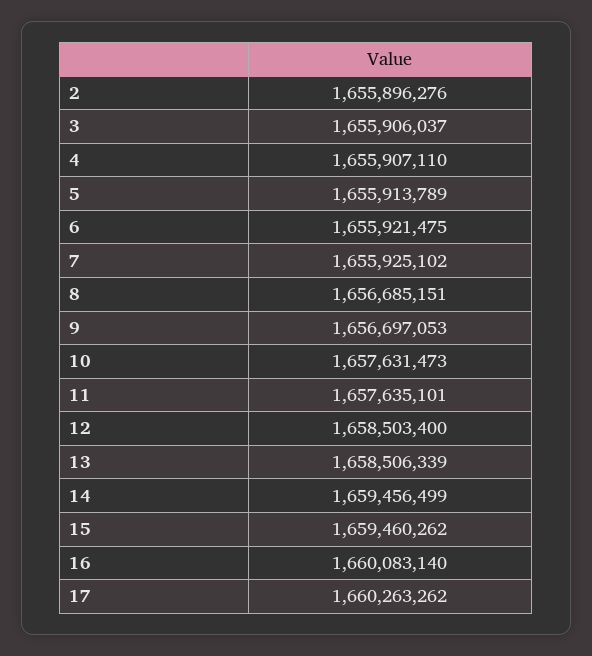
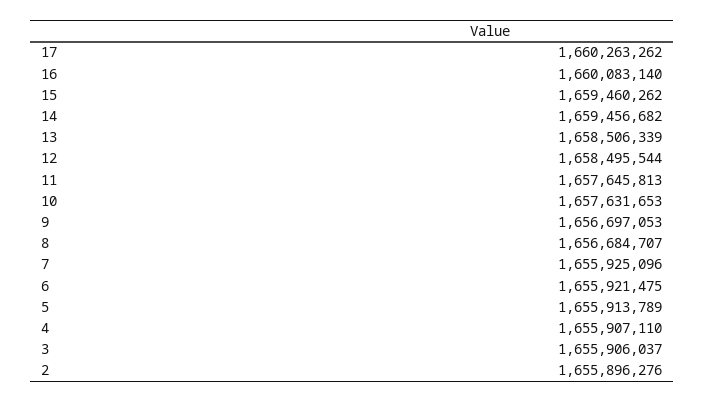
  {
    "2": 1655896276,
    "3": 1655906037,
    "4": 1655907110,
    "5": 1655913789,
    "6": 1655921475,
-   "7": 1655925102,
+   "7": 1655925096,
-   "8": 1656685151,
+   "8": 1656684707,
    "9": 1656697053,
-   "10": 1657631473,
+   "10": 1657631653,
-   "11": 1657635101,
+   "11": 1657645813,
-   "12": 1658503400,
+   "12": 1658495544,
    "13": 1658506339,
-   "14": 1659456499,
+   "14": 1659456682,
    "15": 1659460262,
    "16": 1660083140,
    "17": 1660263262
  }

